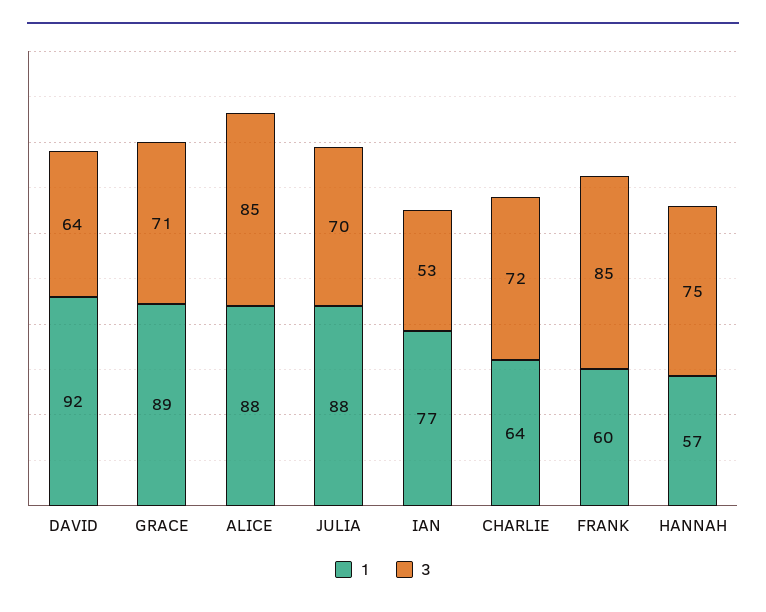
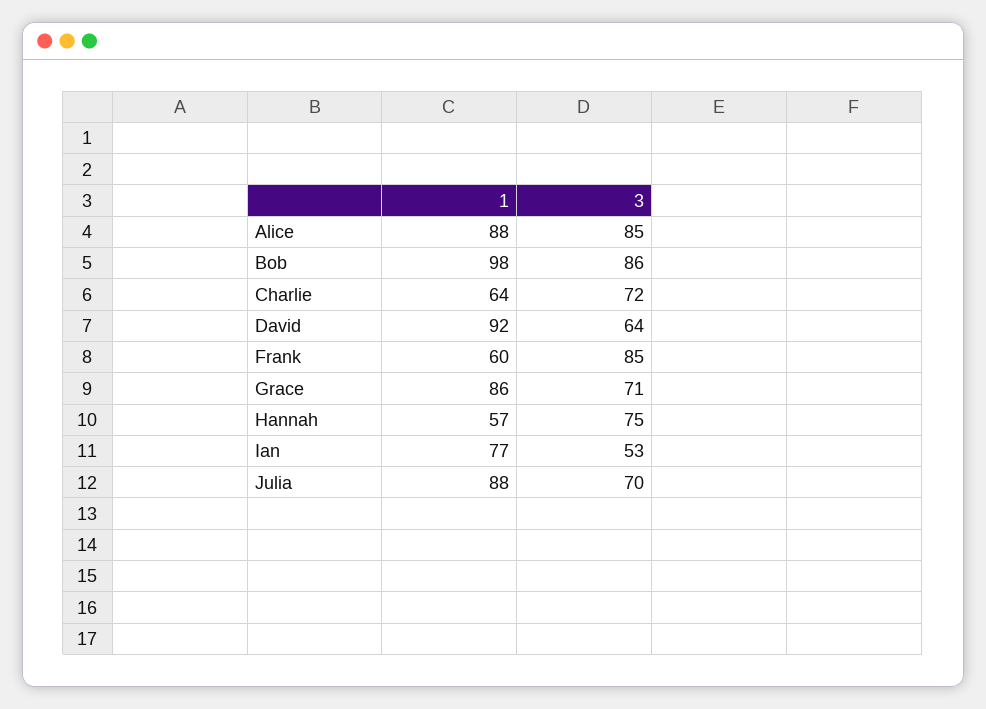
  {
    "1": {
      "DAVID": 92,
-     "GRACE": 89,
+     "GRACE": 86,
      "ALICE": 88,
      "JULIA": 88,
      "IAN": 77,
      "CHARLIE": 64,
      "FRANK": 60,
-     "HANNAH": 57
+     "HANNAH": 57,
+     "Bob": 98
    },
    "3": {
      "DAVID": 64,
      "GRACE": 71,
      "ALICE": 85,
      "JULIA": 70,
      "IAN": 53,
      "CHARLIE": 72,
      "FRANK": 85,
-     "HANNAH": 75
+     "HANNAH": 75,
+     "Bob": 86
    }
  }

